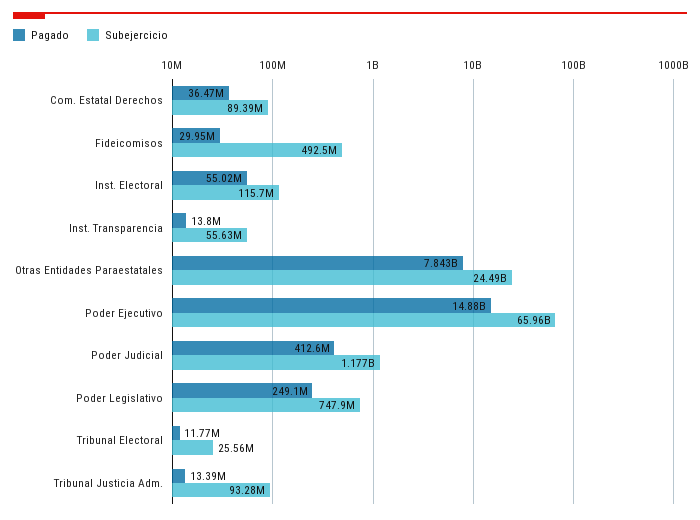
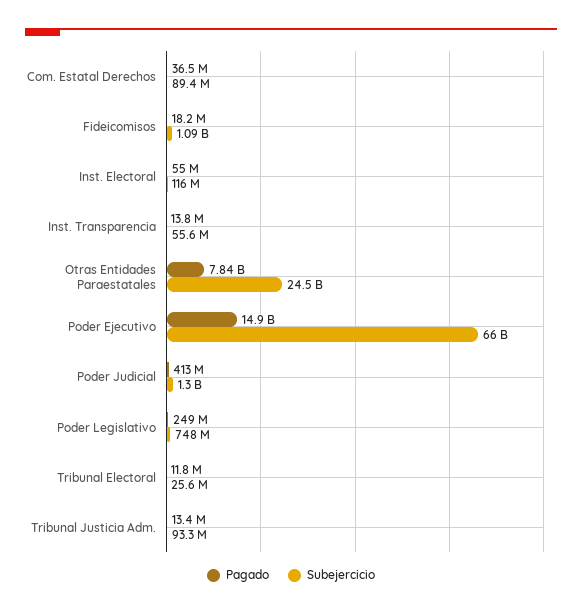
  {
    "Pagado": {
      "Com. Estatal Derechos": 36470000,
-     "Fideicomisos": 29950000,
+     "Fideicomisos": 18200000,
      "Inst. Electoral": 55020000,
      "Inst. Transparencia": 13800000,
      "Otras Entidades Paraestatales": 7843000000,
      "Poder Ejecutivo": 14880000000,
      "Poder Judicial": 412600000,
      "Poder Legislativo": 249100000,
      "Tribunal Electoral": 11770000,
      "Tribunal Justicia Adm.": 13390000
    },
    "Subejercicio": {
      "Com. Estatal Derechos": 89390000,
-     "Fideicomisos": 492500000,
+     "Fideicomisos": 1090000000,
      "Inst. Electoral": 115700000,
      "Inst. Transparencia": 55630000,
      "Otras Entidades Paraestatales": 24490000000,
      "Poder Ejecutivo": 65960000000,
-     "Poder Judicial": 1177000000,
+     "Poder Judicial": 1300000000,
      "Poder Legislativo": 747900000,
      "Tribunal Electoral": 25560000,
      "Tribunal Justicia Adm.": 93280000
    }
  }

